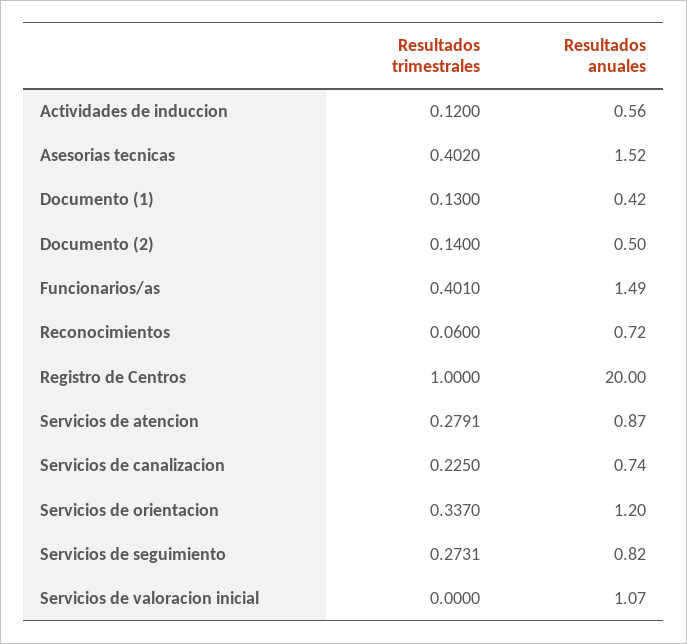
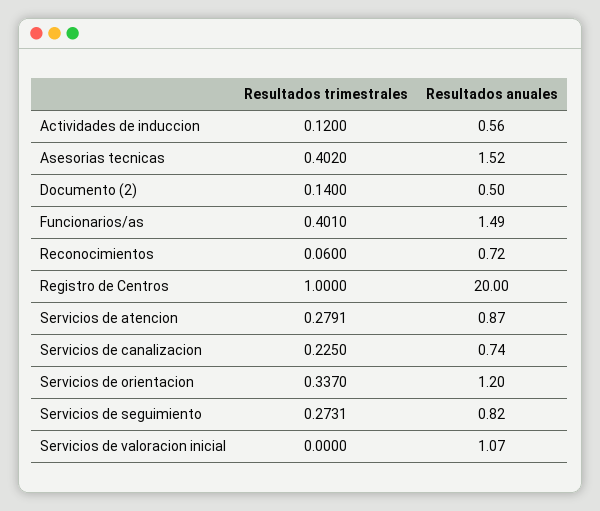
  {
    "Resultados trimestrales": {
      "Actividades de induccion": 0.12,
      "Asesorias tecnicas": 0.402,
-     "Documento (1)": 0.13,
      "Documento (2)": 0.14,
      "Funcionarios/as": 0.401,
      "Reconocimientos": 0.06,
      "Registro de Centros": 1,
      "Servicios de atencion": 0.2791,
      "Servicios de canalizacion": 0.225,
      "Servicios de orientacion": 0.337,
      "Servicios de seguimiento": 0.2731,
      "Servicios de valoracion inicial": 0
    },
    "Resultados anuales": {
      "Actividades de induccion": 0.56,
      "Asesorias tecnicas": 1.52,
-     "Documento (1)": 0.42,
      "Documento (2)": 0.5,
      "Funcionarios/as": 1.49,
      "Reconocimientos": 0.72,
      "Registro de Centros": 20,
      "Servicios de atencion": 0.87,
      "Servicios de canalizacion": 0.74,
      "Servicios de orientacion": 1.2,
      "Servicios de seguimiento": 0.82,
      "Servicios de valoracion inicial": 1.07
    }
  }

